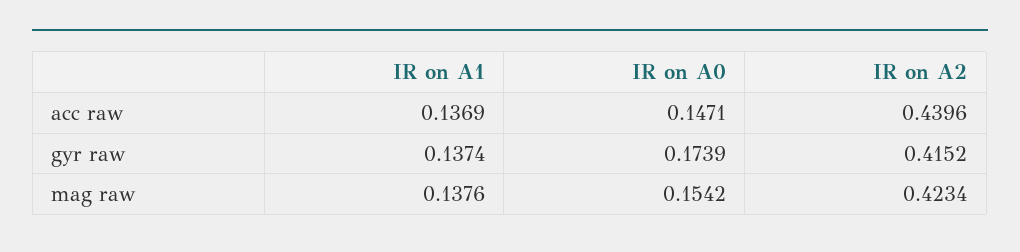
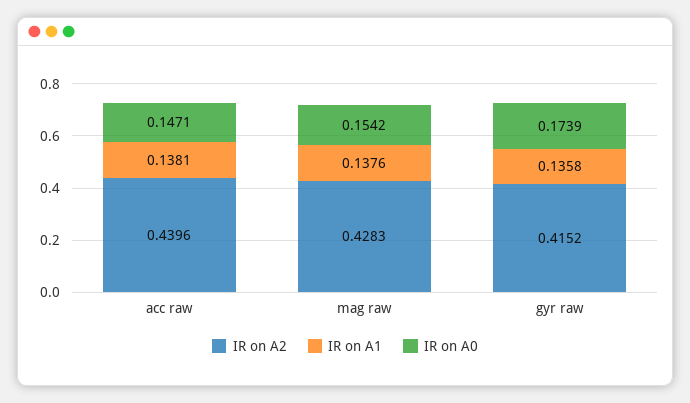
  {
    "IR on A1": {
-     "acc raw": 0.1369,
+     "acc raw": 0.1381,
-     "gyr raw": 0.1374,
+     "gyr raw": 0.1358,
      "mag raw": 0.1376
    },
    "IR on A0": {
      "acc raw": 0.1471,
      "gyr raw": 0.1739,
      "mag raw": 0.1542
    },
    "IR on A2": {
      "acc raw": 0.4396,
      "gyr raw": 0.4152,
-     "mag raw": 0.4234
+     "mag raw": 0.4283
    }
  }

